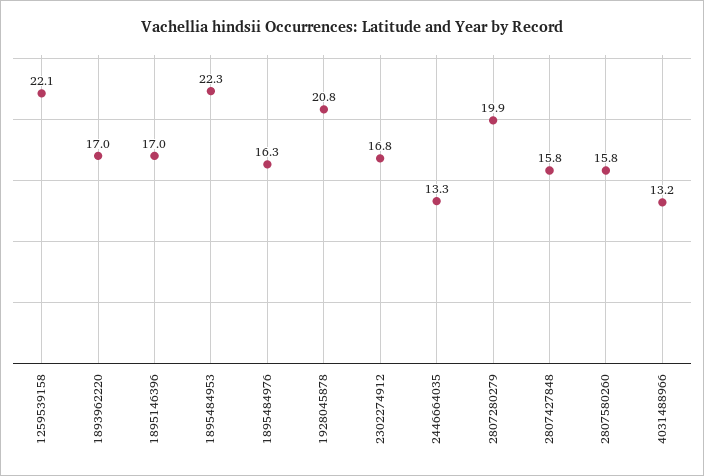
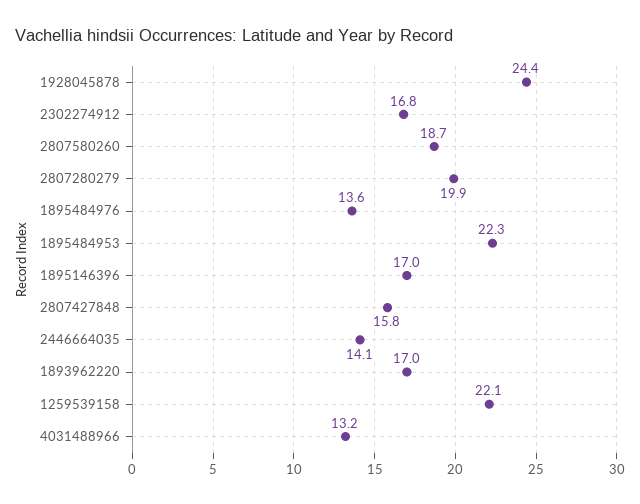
  {
    "1259539158": 22.1,
    "1893962220": 17,
    "1895146396": 17,
    "1895484953": 22.3,
-   "1895484976": 16.3,
+   "1895484976": 13.6,
-   "1928045878": 20.8,
+   "1928045878": 24.4,
    "2302274912": 16.8,
-   "2446664035": 13.3,
+   "2446664035": 14.1,
    "2807280279": 19.9,
    "2807427848": 15.8,
-   "2807580260": 15.8,
+   "2807580260": 18.7,
    "4031488966": 13.2
  }

